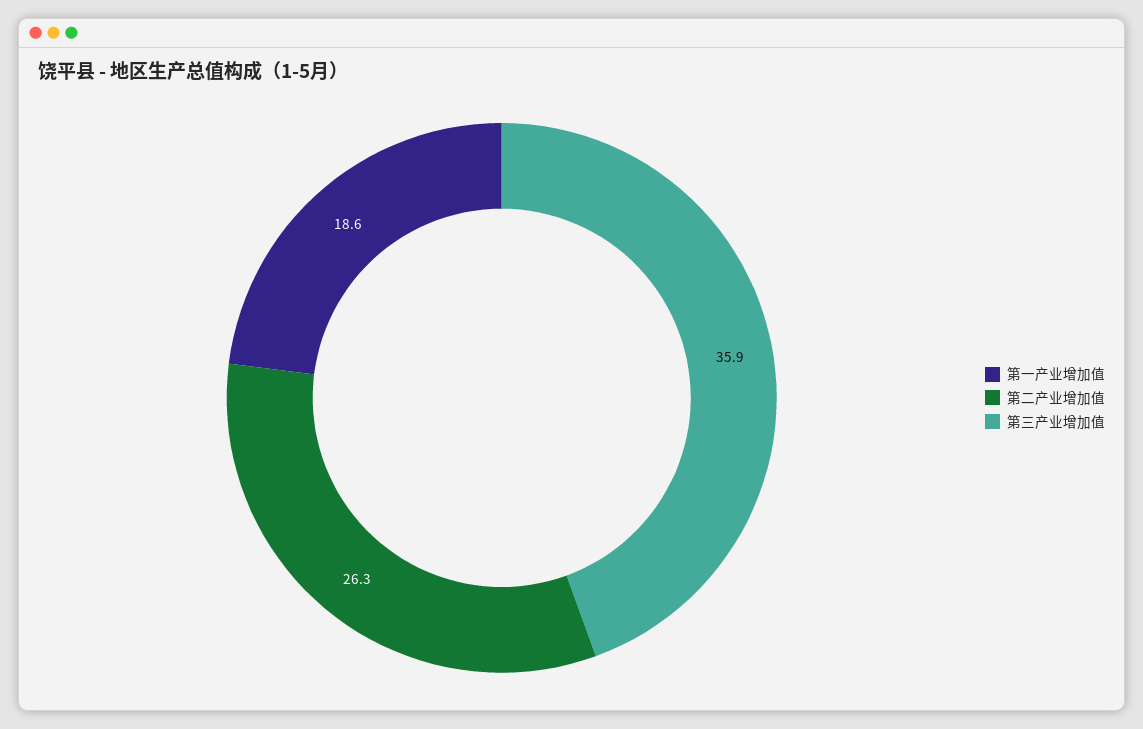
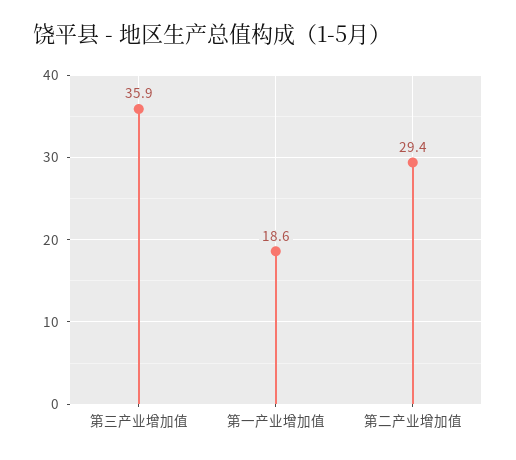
  {
    "第一产业增加值": 18.6,
-   "第二产业增加值": 26.3,
+   "第二产业增加值": 29.4,
    "第三产业增加值": 35.9
  }

